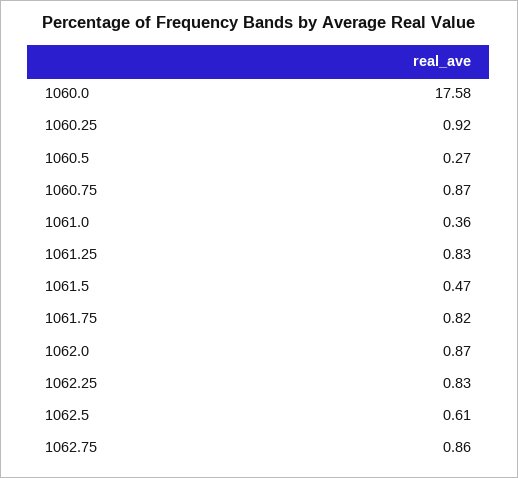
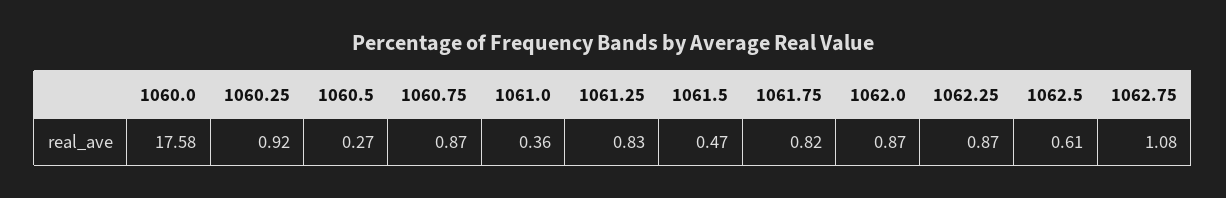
  {
    "1060.0": 17.58,
    "1060.25": 0.92,
    "1060.5": 0.27,
    "1060.75": 0.87,
    "1061.0": 0.36,
    "1061.25": 0.83,
    "1061.5": 0.47,
    "1061.75": 0.82,
    "1062.0": 0.87,
-   "1062.25": 0.83,
+   "1062.25": 0.87,
    "1062.5": 0.61,
-   "1062.75": 0.86
+   "1062.75": 1.08
  }

